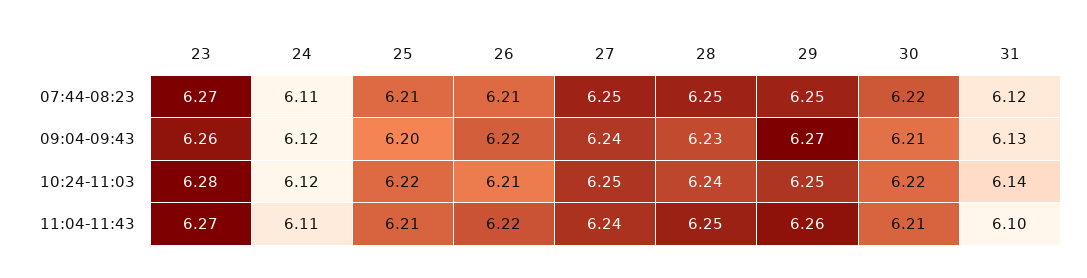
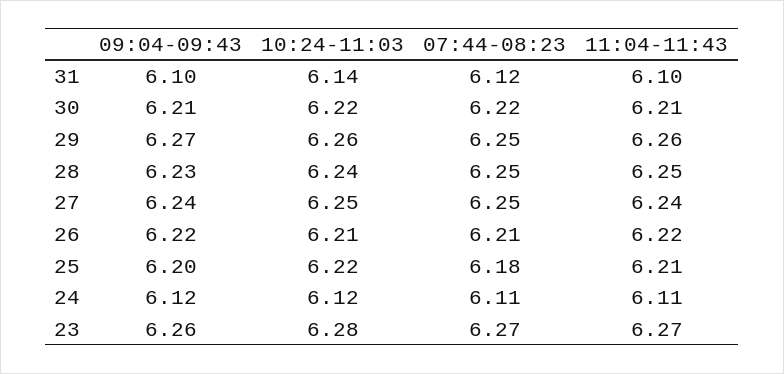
  {
    "23": {
      "07:44-08:23": 6.27,
      "09:04-09:43": 6.26,
      "10:24-11:03": 6.28,
      "11:04-11:43": 6.27
    },
    "24": {
      "07:44-08:23": 6.11,
      "09:04-09:43": 6.12,
      "10:24-11:03": 6.12,
      "11:04-11:43": 6.11
    },
    "25": {
-     "07:44-08:23": 6.21,
+     "07:44-08:23": 6.18,
      "09:04-09:43": 6.2,
      "10:24-11:03": 6.22,
      "11:04-11:43": 6.21
    },
    "26": {
      "07:44-08:23": 6.21,
      "09:04-09:43": 6.22,
      "10:24-11:03": 6.21,
      "11:04-11:43": 6.22
    },
    "27": {
      "07:44-08:23": 6.25,
      "09:04-09:43": 6.24,
      "10:24-11:03": 6.25,
      "11:04-11:43": 6.24
    },
    "28": {
      "07:44-08:23": 6.25,
      "09:04-09:43": 6.23,
      "10:24-11:03": 6.24,
      "11:04-11:43": 6.25
    },
    "29": {
      "07:44-08:23": 6.25,
      "09:04-09:43": 6.27,
-     "10:24-11:03": 6.25,
+     "10:24-11:03": 6.26,
      "11:04-11:43": 6.26
    },
    "30": {
      "07:44-08:23": 6.22,
      "09:04-09:43": 6.21,
      "10:24-11:03": 6.22,
      "11:04-11:43": 6.21
    },
    "31": {
      "07:44-08:23": 6.12,
-     "09:04-09:43": 6.13,
+     "09:04-09:43": 6.1,
      "10:24-11:03": 6.14,
      "11:04-11:43": 6.1
    }
  }

